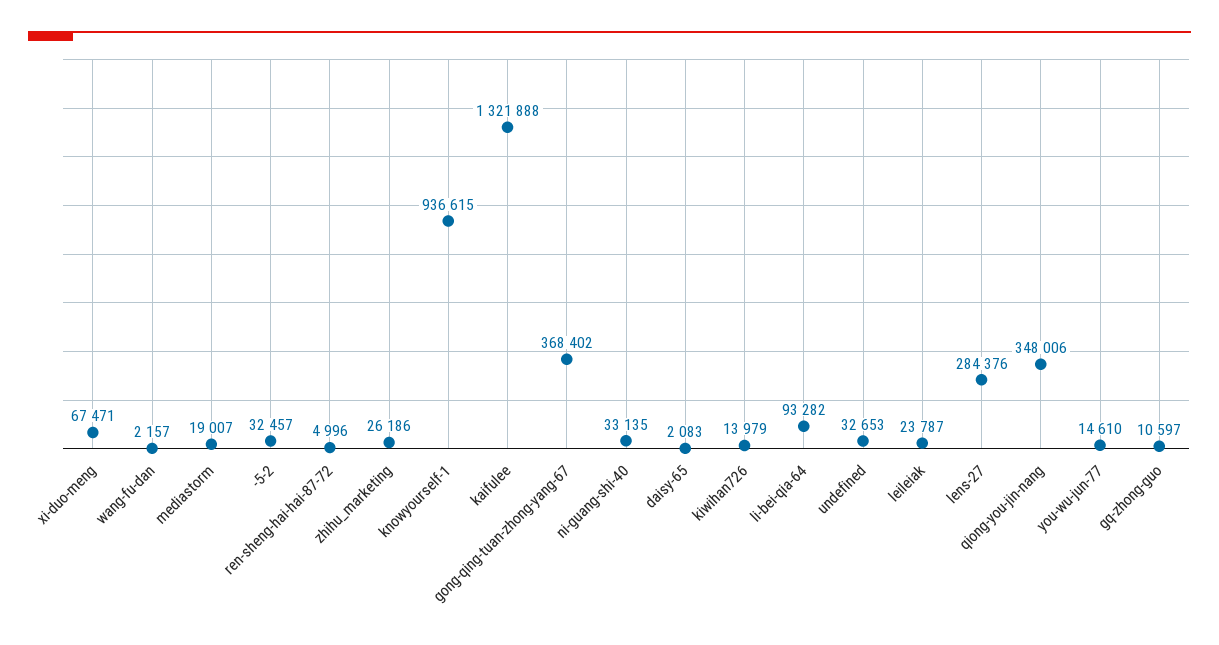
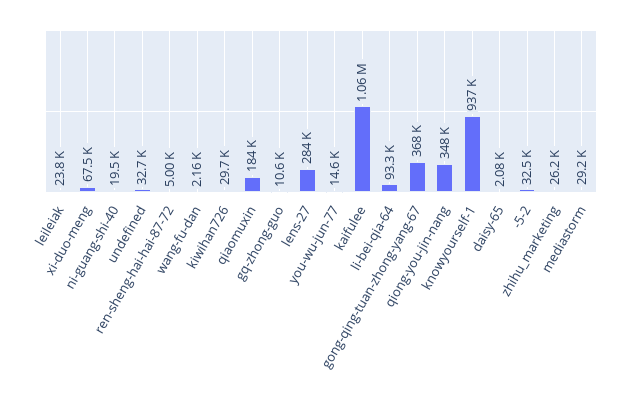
  {
    "xi-duo-meng": 67471,
    "wang-fu-dan": 2157,
-   "mediastorm": 19007,
+   "mediastorm": 29200,
    "-5-2": 32457,
    "ren-sheng-hai-hai-87-72": 4996,
    "zhihu_marketing": 26186,
    "knowyourself-1": 936615,
-   "kaifulee": 1321888,
+   "kaifulee": 1060000,
    "gong-qing-tuan-zhong-yang-67": 368402,
-   "ni-guang-shi-40": 33135,
+   "ni-guang-shi-40": 19500,
    "daisy-65": 2083,
-   "kiwihan726": 13979,
+   "kiwihan726": 29700,
    "li-bei-qia-64": 93282,
    "undefined": 32653,
    "leileiak": 23787,
    "lens-27": 284376,
    "qiong-you-jin-nang": 348006,
    "you-wu-jun-77": 14610,
-   "gq-zhong-guo": 10597
+   "gq-zhong-guo": 10597,
+   "qiaomuxin": 184000
  }

